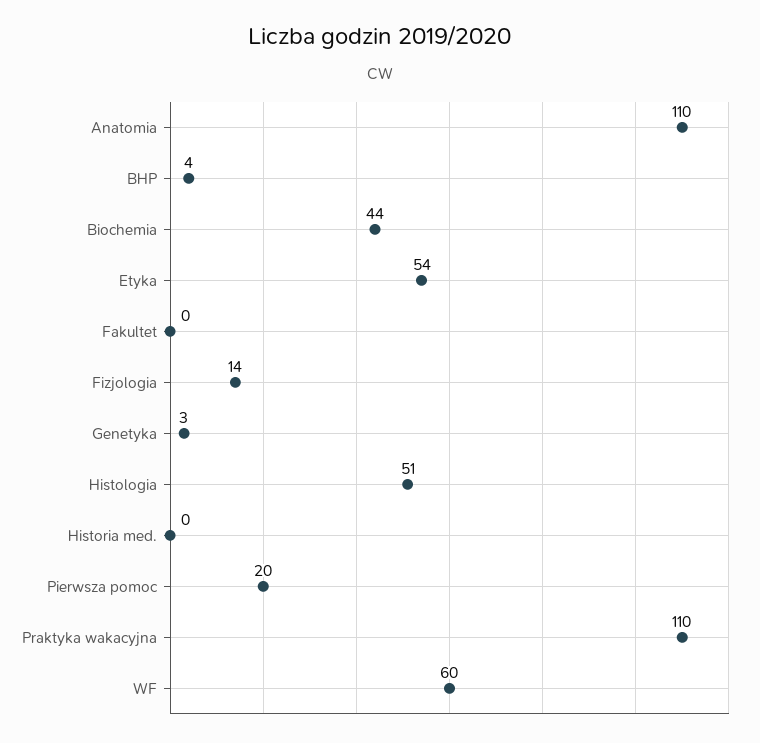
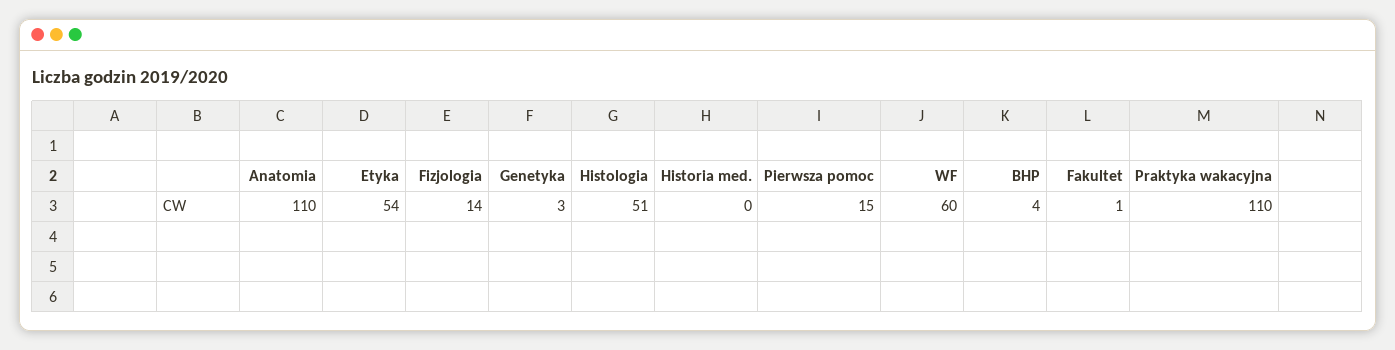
  {
    "Anatomia": 110,
    "BHP": 4,
-   "Biochemia": 44,
    "Etyka": 54,
-   "Fakultet": 0,
+   "Fakultet": 1,
    "Fizjologia": 14,
    "Genetyka": 3,
    "Histologia": 51,
    "Historia med.": 0,
-   "Pierwsza pomoc": 20,
+   "Pierwsza pomoc": 15,
    "Praktyka wakacyjna": 110,
    "WF": 60
  }

